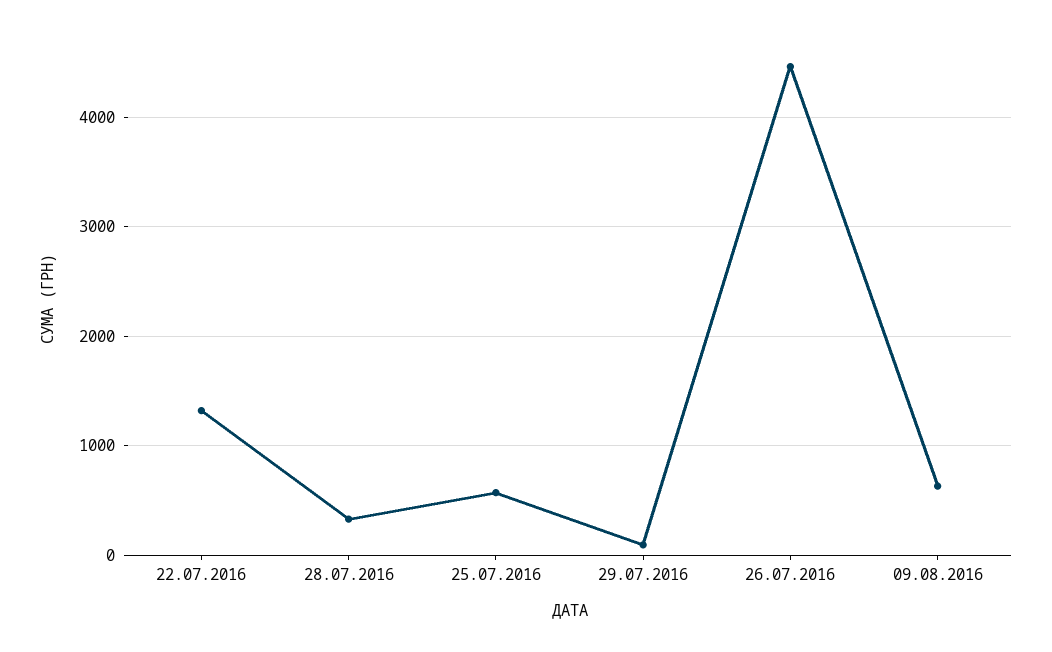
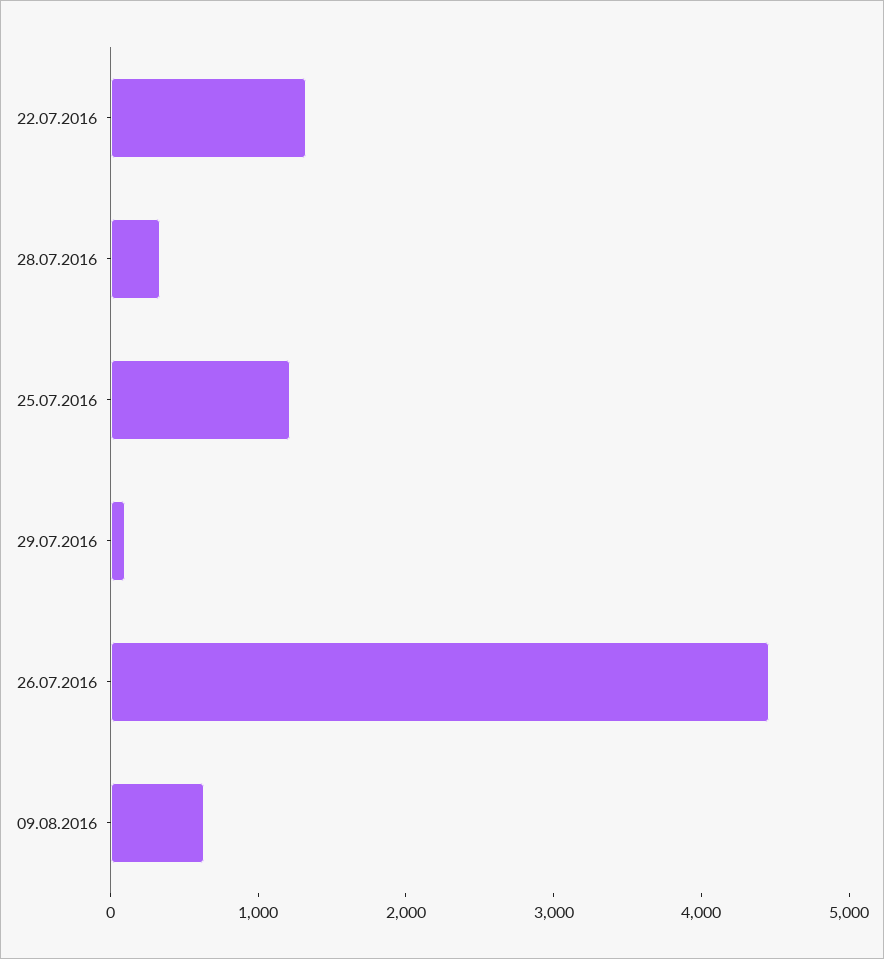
  {
    "22.07.2016": 1300,
    "28.07.2016": 300,
-   "25.07.2016": 600,
+   "25.07.2016": 1200,
    "29.07.2016": 100,
    "26.07.2016": 4500,
    "09.08.2016": 600
  }

